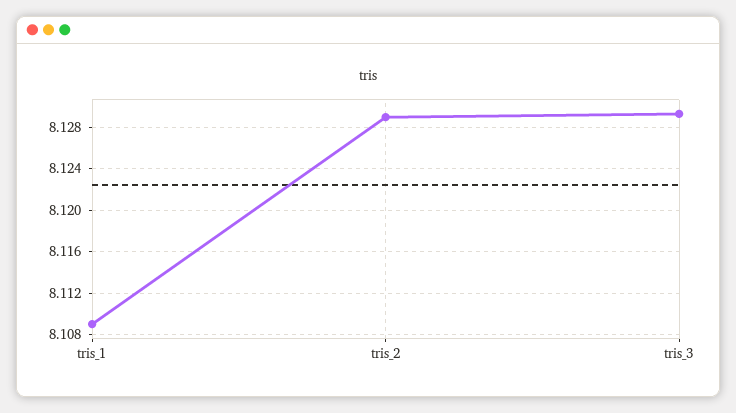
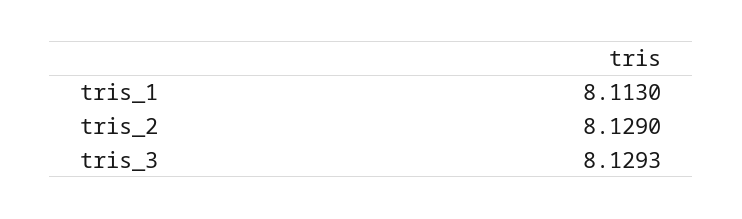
  {
-   "tris_1": 8.109,
+   "tris_1": 8.113,
    "tris_2": 8.129,
    "tris_3": 8.1293
  }

